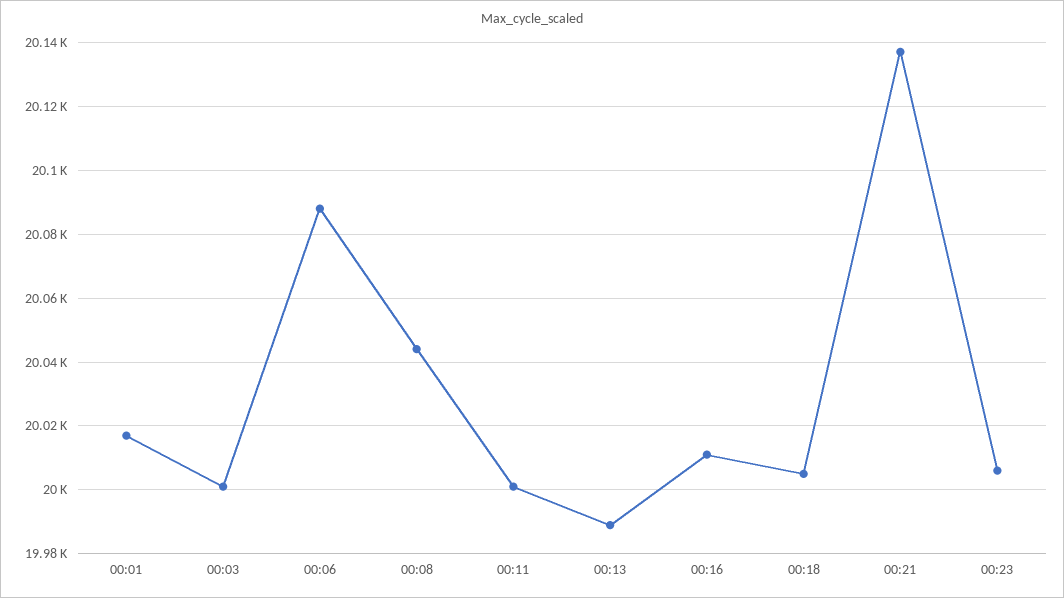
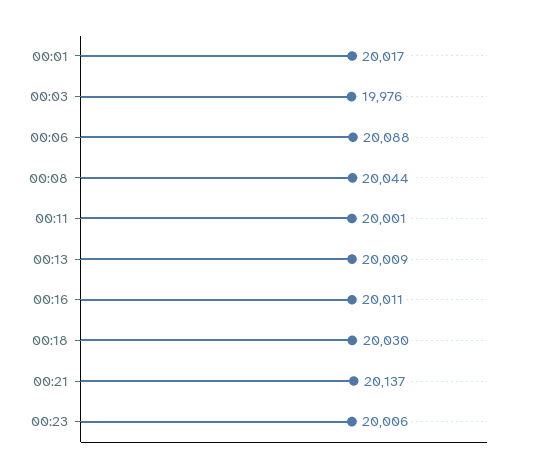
  {
    "00:01": 20017,
-   "00:03": 20000,
+   "00:03": 19976,
    "00:06": 20088,
    "00:08": 20044,
    "00:11": 20001,
-   "00:13": 19990,
+   "00:13": 20009,
    "00:16": 20011,
-   "00:18": 20005,
+   "00:18": 20030,
    "00:21": 20137,
    "00:23": 20006
  }

